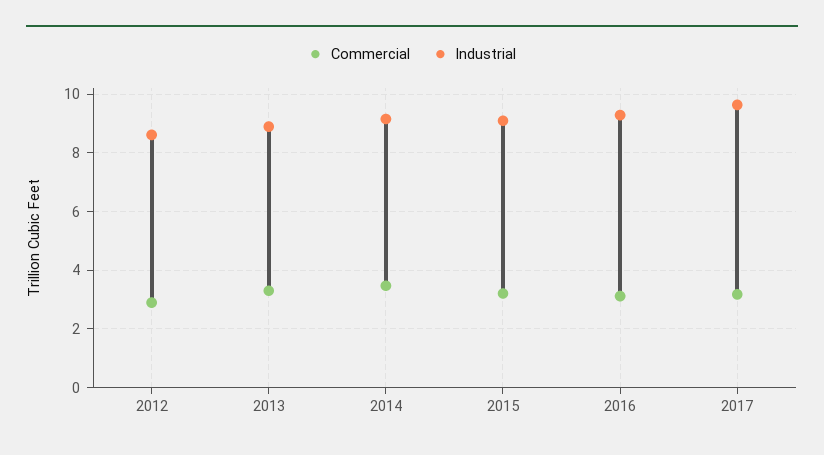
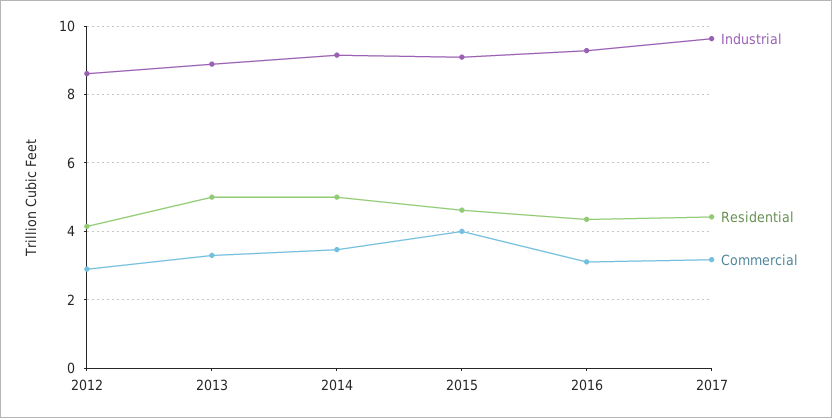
  {
    "Commercial": {
      "2012": 2.8,
      "2013": 3.2,
      "2014": 3.4,
-     "2015": 3.25,
+     "2015": 4,
      "2016": 3.2,
      "2017": 3.2
    },
    "Industrial": {
      "2012": 8.6,
      "2013": 8.8,
      "2014": 9.2,
      "2015": 9,
      "2016": 9.2,
      "2017": 9.6
-   }
+   },
+   "Residential": {
+     "2012": 4.2,
+     "2013": 5,
+     "2014": 5,
+     "2015": 4.6,
+     "2016": 4.4,
+     "2017": 4.4
+   }
  }

